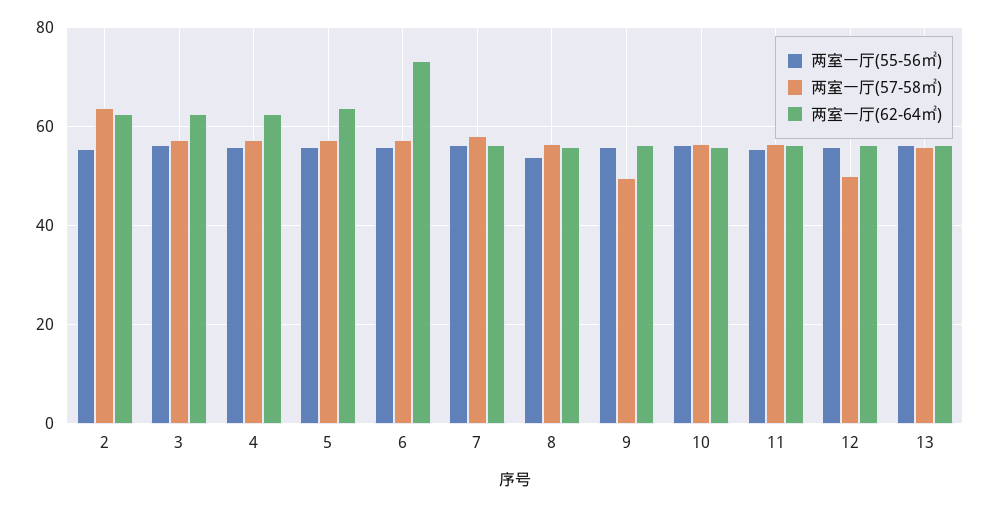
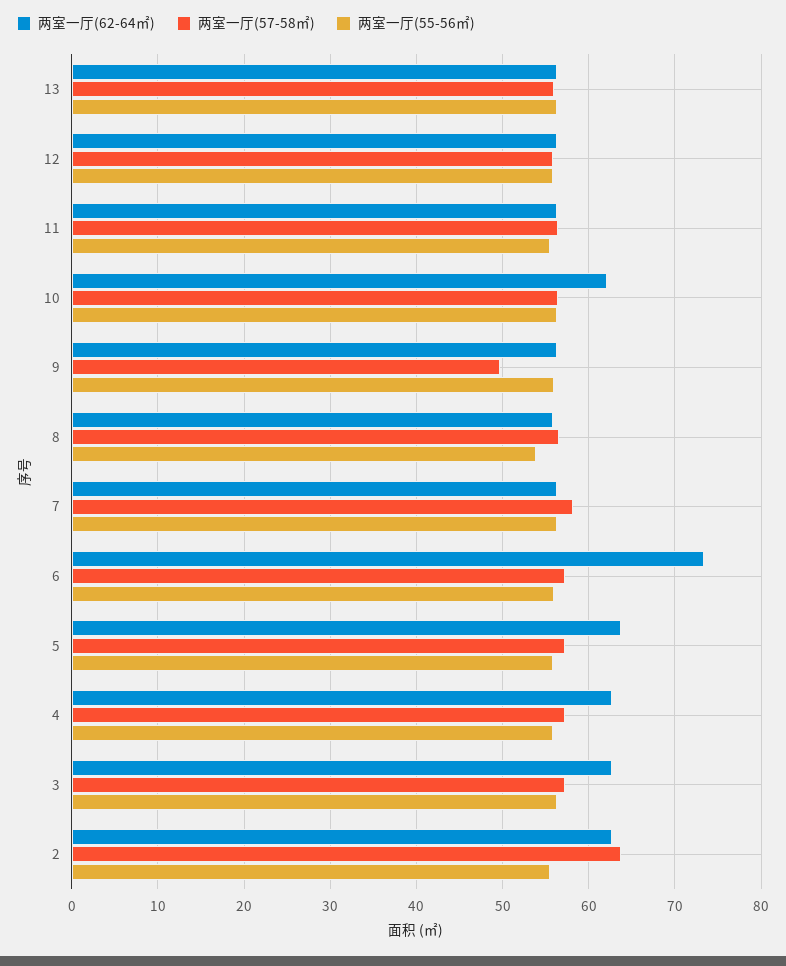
  {
    "两室一厅(55-56㎡)": {
      "2": 55,
      "3": 56,
      "4": 56,
      "5": 56,
      "6": 56,
      "7": 56,
      "8": 54,
      "9": 56,
      "10": 56,
      "11": 55,
      "12": 56,
      "13": 56
    },
    "两室一厅(57-58㎡)": {
      "2": 64,
      "3": 57,
      "4": 57,
      "5": 57,
      "6": 57,
      "7": 58,
      "8": 57,
      "9": 50,
      "10": 56,
      "11": 56,
-     "12": 50,
+     "12": 56,
      "13": 56
    },
    "两室一厅(62-64㎡)": {
      "2": 63,
      "3": 63,
      "4": 63,
      "5": 64,
      "6": 73,
      "7": 56,
      "8": 56,
      "9": 56,
-     "10": 56,
+     "10": 62,
      "11": 56,
      "12": 56,
      "13": 56
    }
  }

